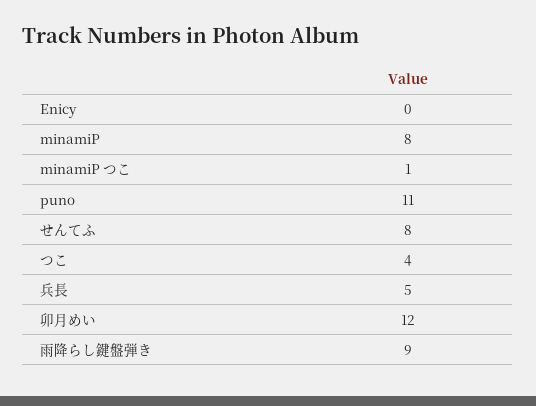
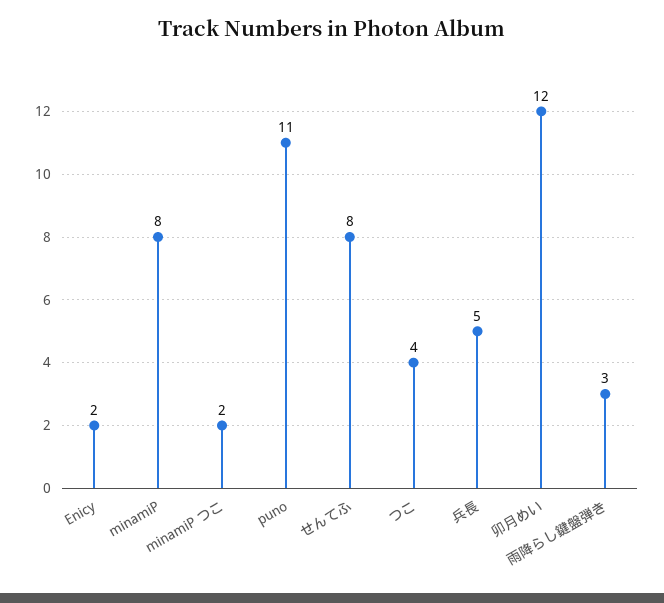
  {
-   "Enicy": 0,
+   "Enicy": 2,
    "minamiP": 8,
-   "minamiP つこ": 1,
+   "minamiP つこ": 2,
    "puno": 11,
    "せんてふ": 8,
    "つこ": 4,
    "兵長": 5,
    "卯月めい": 12,
-   "雨降らし鍵盤弾き": 9
+   "雨降らし鍵盤弾き": 3
  }

